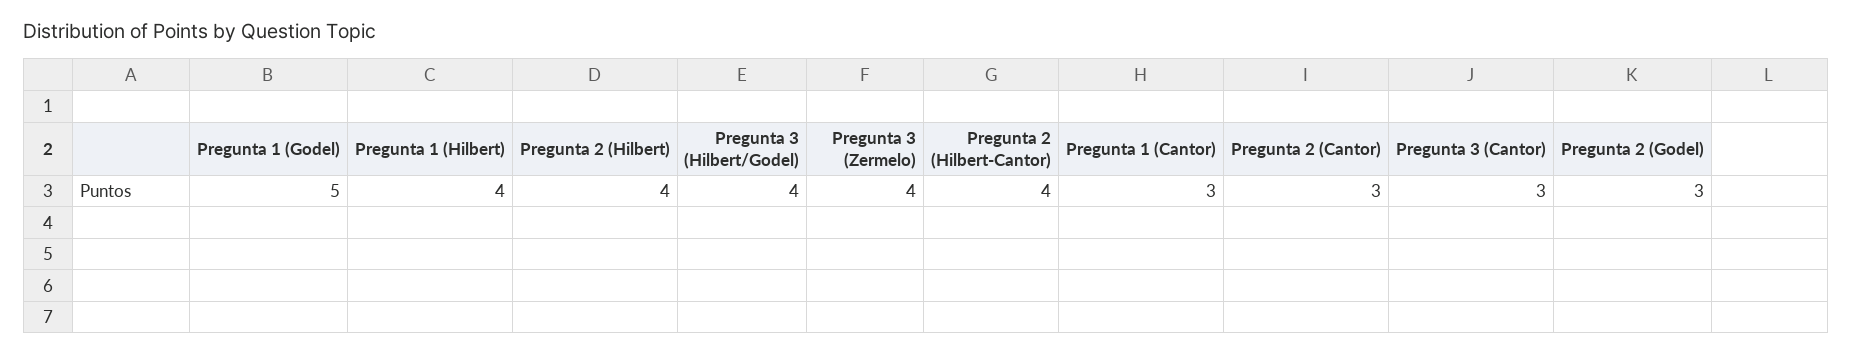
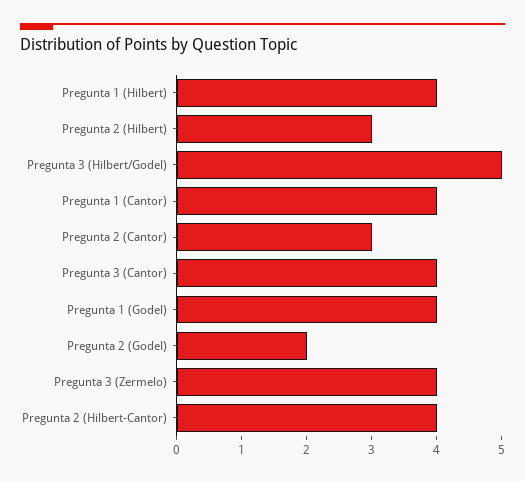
  {
-   "Pregunta 1 (Godel)": 5,
+   "Pregunta 1 (Godel)": 4,
    "Pregunta 1 (Hilbert)": 4,
-   "Pregunta 2 (Hilbert)": 4,
+   "Pregunta 2 (Hilbert)": 3,
-   "Pregunta 3 (Hilbert/Godel)": 4,
+   "Pregunta 3 (Hilbert/Godel)": 5,
    "Pregunta 3 (Zermelo)": 4,
    "Pregunta 2 (Hilbert-Cantor)": 4,
-   "Pregunta 1 (Cantor)": 3,
+   "Pregunta 1 (Cantor)": 4,
    "Pregunta 2 (Cantor)": 3,
-   "Pregunta 3 (Cantor)": 3,
+   "Pregunta 3 (Cantor)": 4,
-   "Pregunta 2 (Godel)": 3
+   "Pregunta 2 (Godel)": 2
  }

